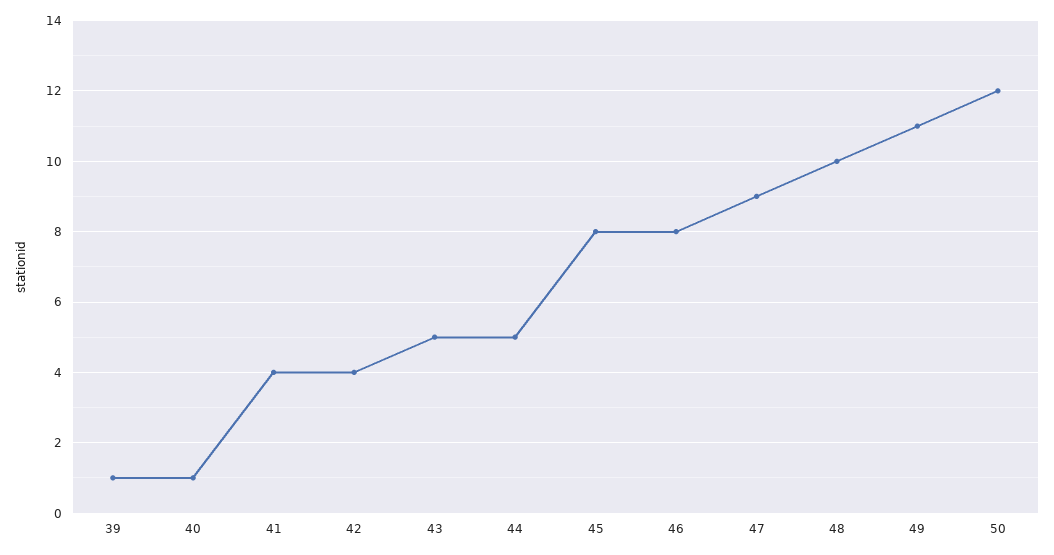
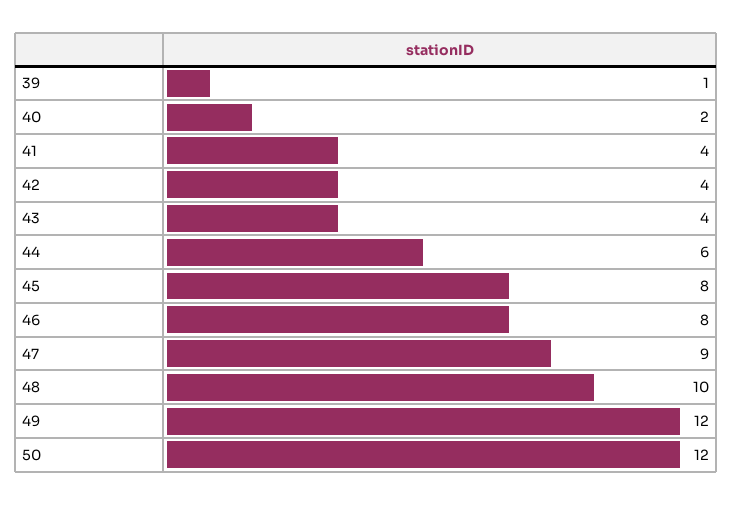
  {
    "39": 1,
-   "40": 1,
+   "40": 2,
    "41": 4,
    "42": 4,
-   "43": 5,
+   "43": 4,
-   "44": 5,
+   "44": 6,
    "45": 8,
    "46": 8,
    "47": 9,
    "48": 10,
-   "49": 11,
+   "49": 12,
    "50": 12
  }

